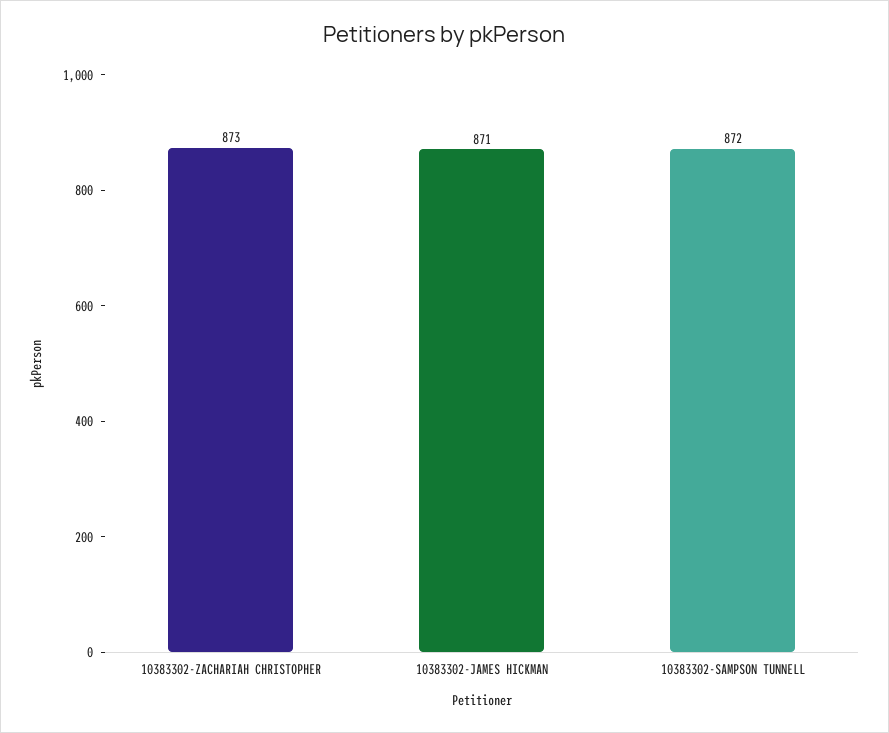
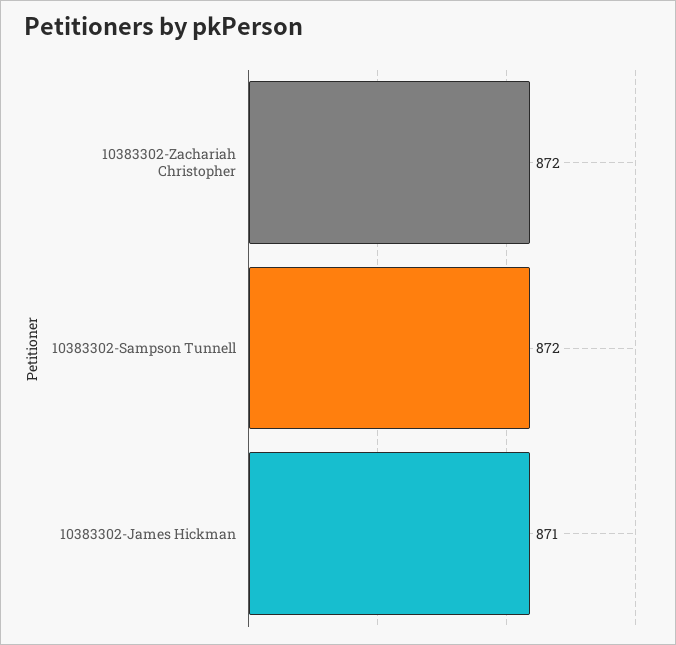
  {
-   "10383302-ZACHARIAH CHRISTOPHER": 873,
+   "10383302-ZACHARIAH CHRISTOPHER": 872,
    "10383302-JAMES HICKMAN": 871,
    "10383302-SAMPSON TUNNELL": 872
  }

